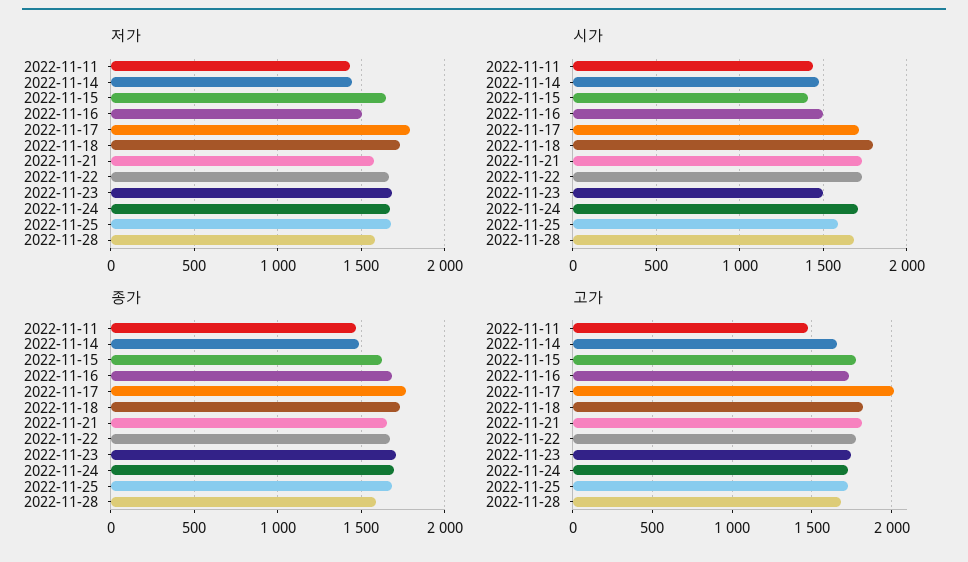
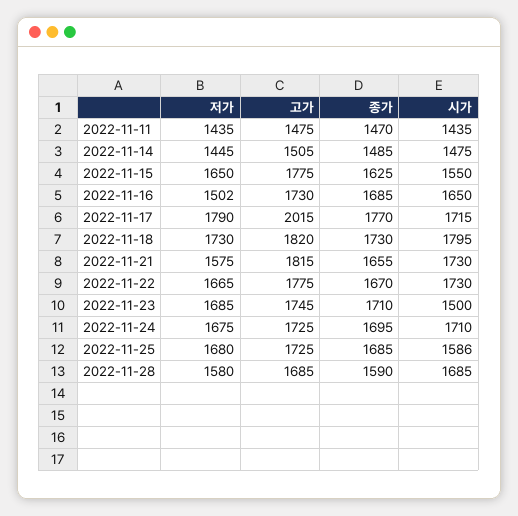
  {
    "저가": {
      "2022-11-11": 1435,
      "2022-11-14": 1445,
      "2022-11-15": 1650,
      "2022-11-16": 1502,
      "2022-11-17": 1790,
      "2022-11-18": 1730,
      "2022-11-21": 1575,
      "2022-11-22": 1665,
      "2022-11-23": 1685,
      "2022-11-24": 1675,
      "2022-11-25": 1680,
      "2022-11-28": 1580
    },
    "시가": {
      "2022-11-11": 1435,
      "2022-11-14": 1475,
-     "2022-11-15": 1400,
+     "2022-11-15": 1550,
-     "2022-11-16": 1500,
+     "2022-11-16": 1650,
      "2022-11-17": 1715,
      "2022-11-18": 1795,
      "2022-11-21": 1730,
      "2022-11-22": 1730,
      "2022-11-23": 1500,
      "2022-11-24": 1710,
      "2022-11-25": 1586,
      "2022-11-28": 1685
    },
    "종가": {
      "2022-11-11": 1470,
      "2022-11-14": 1485,
      "2022-11-15": 1625,
      "2022-11-16": 1685,
      "2022-11-17": 1770,
      "2022-11-18": 1730,
      "2022-11-21": 1655,
      "2022-11-22": 1670,
      "2022-11-23": 1710,
      "2022-11-24": 1695,
      "2022-11-25": 1685,
      "2022-11-28": 1590
    },
    "고가": {
      "2022-11-11": 1475,
-     "2022-11-14": 1650,
+     "2022-11-14": 1505,
      "2022-11-15": 1775,
      "2022-11-16": 1730,
      "2022-11-17": 2015,
      "2022-11-18": 1820,
      "2022-11-21": 1815,
      "2022-11-22": 1775,
      "2022-11-23": 1745,
      "2022-11-24": 1725,
      "2022-11-25": 1725,
      "2022-11-28": 1685
    }
  }

